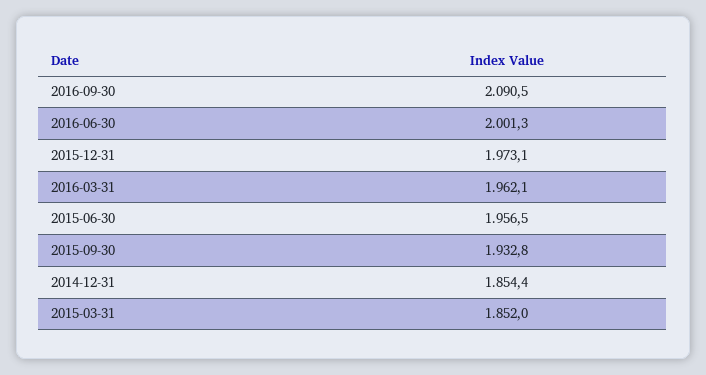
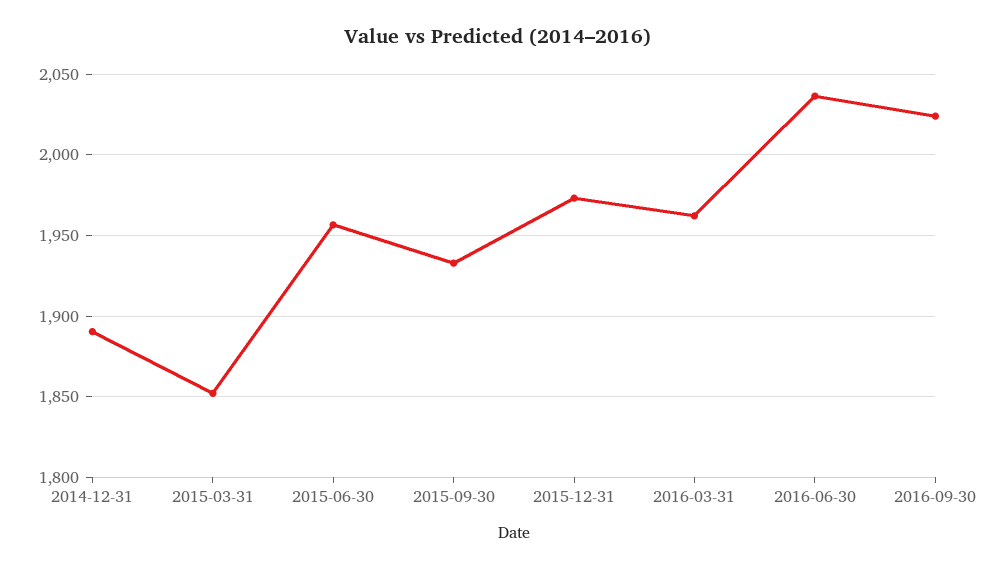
  {
-   "2016-09-30": 2090.5,
+   "2016-09-30": 2025,
-   "2016-06-30": 2001.3,
+   "2016-06-30": 2035,
    "2015-12-31": 1973.1,
    "2016-03-31": 1962.1,
    "2015-06-30": 1956.5,
    "2015-09-30": 1932.8,
-   "2014-12-31": 1854.4,
+   "2014-12-31": 1890,
    "2015-03-31": 1852
  }

